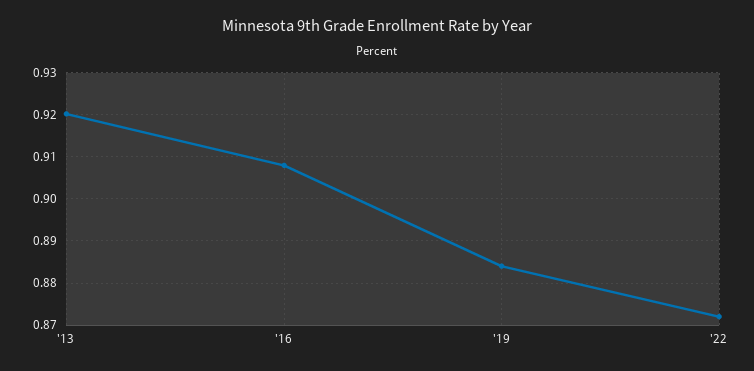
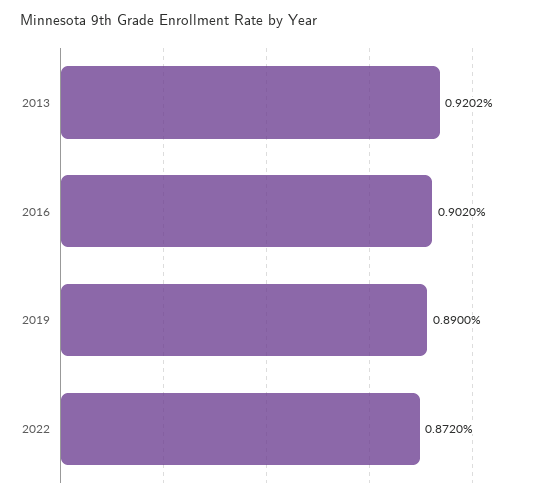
  {
    "'13": 0.9202,
-   "'16": 0.908,
+   "'16": 0.902,
-   "'19": 0.884,
+   "'19": 0.89,
    "'22": 0.872
  }

